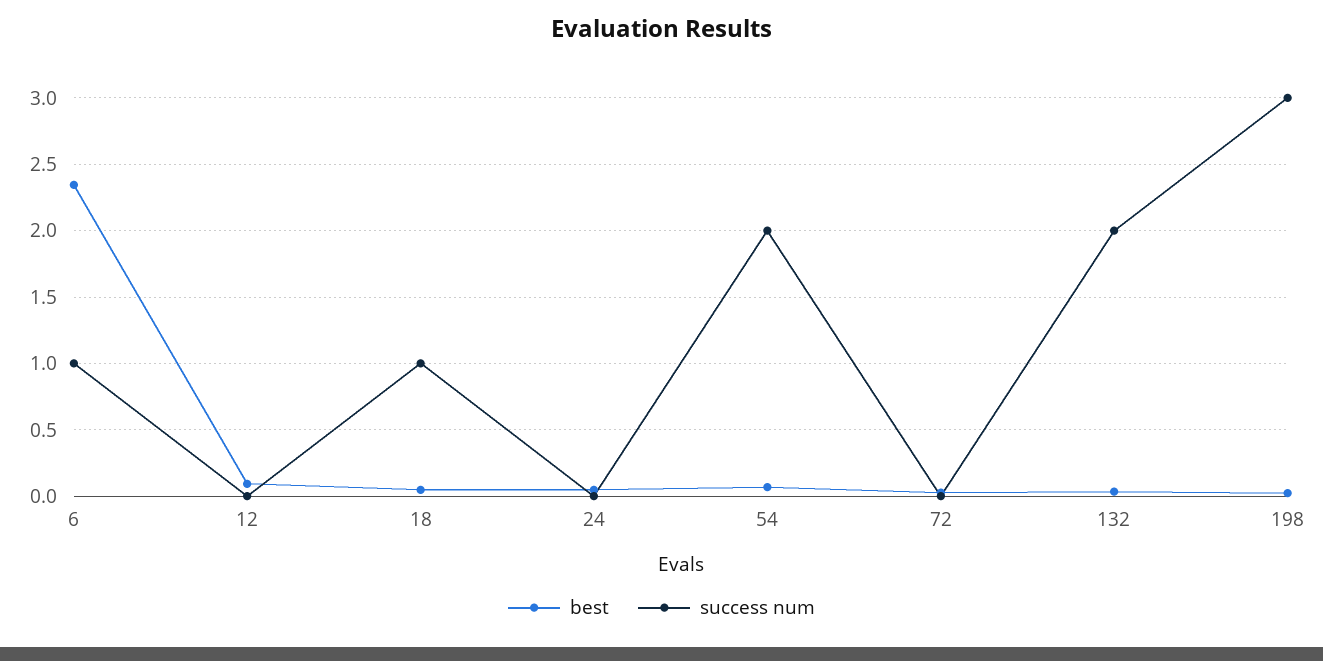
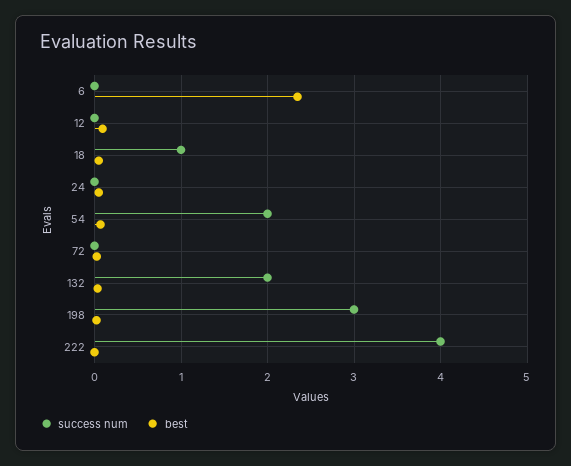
  {
    "best": {
      "6": 2.35,
      "12": 0.1,
      "18": 0.05,
      "24": 0.05,
      "54": 0.05,
      "72": 0.05,
      "132": 0.05,
-     "198": 0
+     "198": 0,
+     "222": 0
    },
    "success num": {
-     "6": 1,
+     "6": 0,
      "12": 0,
      "18": 1,
      "24": 0,
      "54": 2,
      "72": 0,
      "132": 2,
-     "198": 3
+     "198": 3,
+     "222": 4
    }
  }

